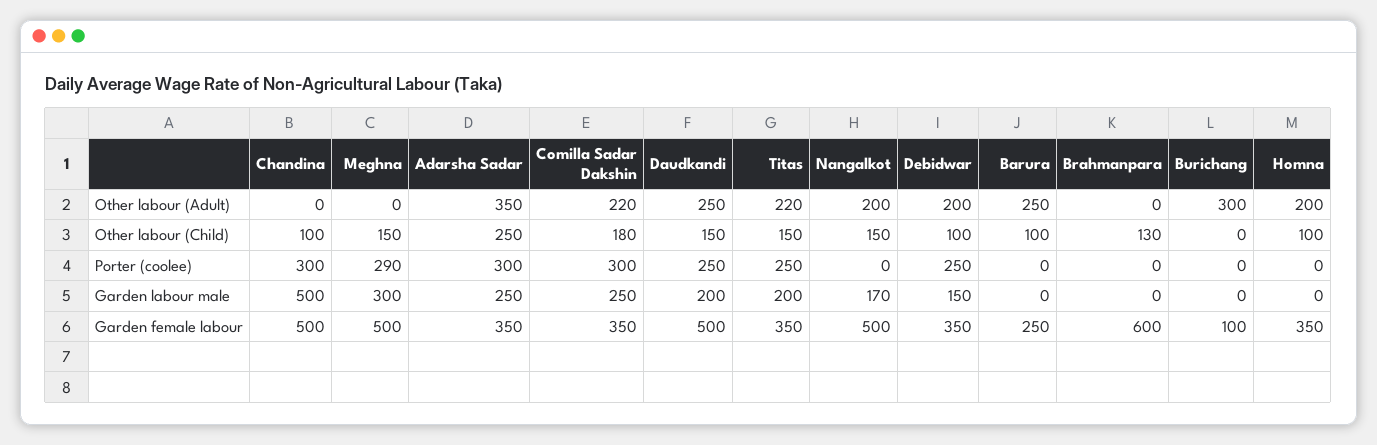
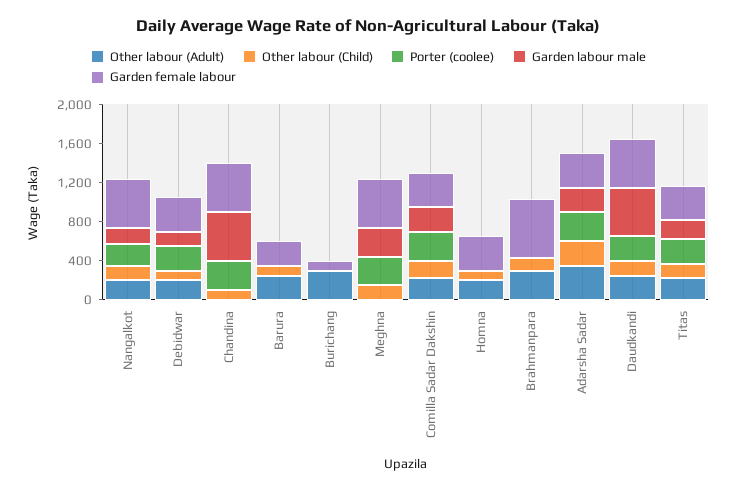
  {
    "Other labour (Adult)": {
      "Chandina": 0,
      "Meghna": 0,
      "Adarsha Sadar": 350,
      "Comilla Sadar Dakshin": 220,
      "Daudkandi": 250,
      "Titas": 220,
      "Nangalkot": 200,
      "Debidwar": 200,
      "Barura": 250,
-     "Brahmanpara": 0,
+     "Brahmanpara": 300,
      "Burichang": 300,
      "Homna": 200
    },
    "Other labour (Child)": {
      "Chandina": 100,
      "Meghna": 150,
      "Adarsha Sadar": 250,
      "Comilla Sadar Dakshin": 180,
      "Daudkandi": 150,
      "Titas": 150,
      "Nangalkot": 150,
      "Debidwar": 100,
      "Barura": 100,
      "Brahmanpara": 130,
      "Burichang": 0,
      "Homna": 100
    },
    "Porter (coolee)": {
      "Chandina": 300,
      "Meghna": 290,
      "Adarsha Sadar": 300,
      "Comilla Sadar Dakshin": 300,
      "Daudkandi": 250,
      "Titas": 250,
-     "Nangalkot": 0,
+     "Nangalkot": 200,
      "Debidwar": 250,
      "Barura": 0,
      "Brahmanpara": 0,
      "Burichang": 0,
      "Homna": 0
    },
    "Garden labour male": {
      "Chandina": 500,
      "Meghna": 300,
      "Adarsha Sadar": 250,
      "Comilla Sadar Dakshin": 250,
-     "Daudkandi": 200,
+     "Daudkandi": 500,
      "Titas": 200,
      "Nangalkot": 170,
      "Debidwar": 150,
      "Barura": 0,
      "Brahmanpara": 0,
      "Burichang": 0,
      "Homna": 0
    },
    "Garden female labour": {
      "Chandina": 500,
      "Meghna": 500,
      "Adarsha Sadar": 350,
      "Comilla Sadar Dakshin": 350,
      "Daudkandi": 500,
      "Titas": 350,
      "Nangalkot": 500,
      "Debidwar": 350,
      "Barura": 250,
      "Brahmanpara": 600,
      "Burichang": 100,
      "Homna": 350
    }
  }

